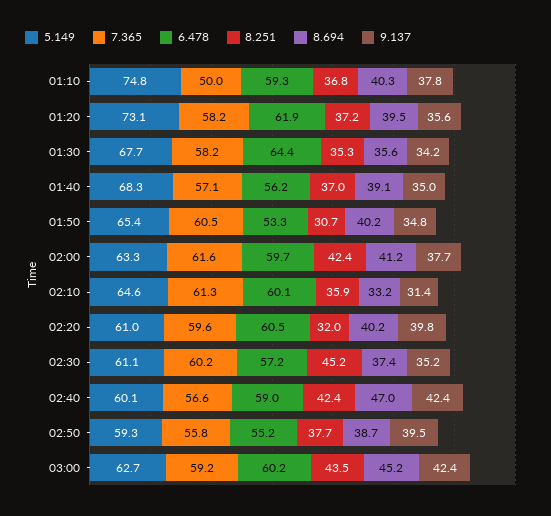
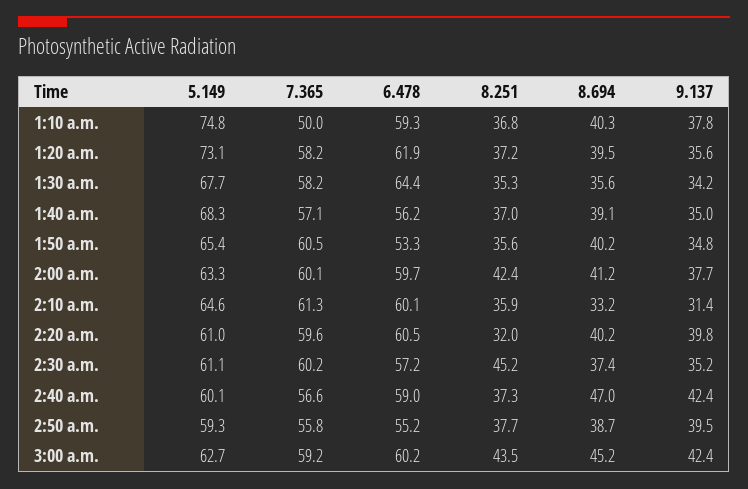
  {
    "5.149": {
      "01:10": 74.8,
      "01:20": 73.1,
      "01:30": 67.7,
      "01:40": 68.3,
      "01:50": 65.4,
      "02:00": 63.3,
      "02:10": 64.6,
      "02:20": 61,
      "02:30": 61.1,
      "02:40": 60.1,
      "02:50": 59.3,
      "03:00": 62.7
    },
    "7.365": {
      "01:10": 50,
      "01:20": 58.2,
      "01:30": 58.2,
      "01:40": 57.1,
      "01:50": 60.5,
-     "02:00": 61.6,
+     "02:00": 60.1,
      "02:10": 61.3,
      "02:20": 59.6,
      "02:30": 60.2,
      "02:40": 56.6,
      "02:50": 55.8,
      "03:00": 59.2
    },
    "6.478": {
      "01:10": 59.3,
      "01:20": 61.9,
      "01:30": 64.4,
      "01:40": 56.2,
      "01:50": 53.3,
      "02:00": 59.7,
      "02:10": 60.1,
      "02:20": 60.5,
      "02:30": 57.2,
      "02:40": 59,
      "02:50": 55.2,
      "03:00": 60.2
    },
    "8.251": {
      "01:10": 36.8,
      "01:20": 37.2,
      "01:30": 35.3,
      "01:40": 37,
-     "01:50": 30.7,
+     "01:50": 35.6,
      "02:00": 42.4,
      "02:10": 35.9,
      "02:20": 32,
      "02:30": 45.2,
-     "02:40": 42.4,
+     "02:40": 37.3,
      "02:50": 37.7,
      "03:00": 43.5
    },
    "8.694": {
      "01:10": 40.3,
      "01:20": 39.5,
      "01:30": 35.6,
      "01:40": 39.1,
      "01:50": 40.2,
      "02:00": 41.2,
      "02:10": 33.2,
      "02:20": 40.2,
      "02:30": 37.4,
      "02:40": 47,
      "02:50": 38.7,
      "03:00": 45.2
    },
    "9.137": {
      "01:10": 37.8,
      "01:20": 35.6,
      "01:30": 34.2,
      "01:40": 35,
      "01:50": 34.8,
      "02:00": 37.7,
      "02:10": 31.4,
      "02:20": 39.8,
      "02:30": 35.2,
      "02:40": 42.4,
      "02:50": 39.5,
      "03:00": 42.4
    }
  }

